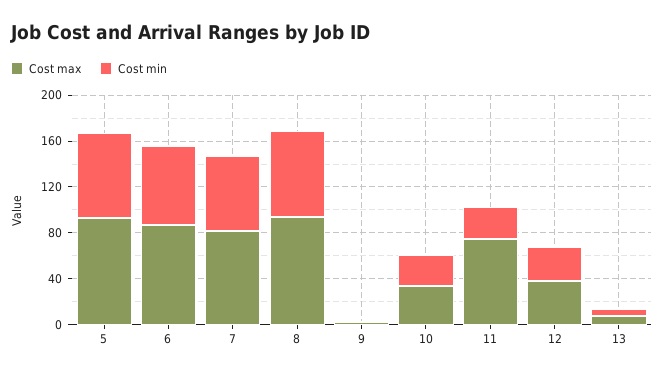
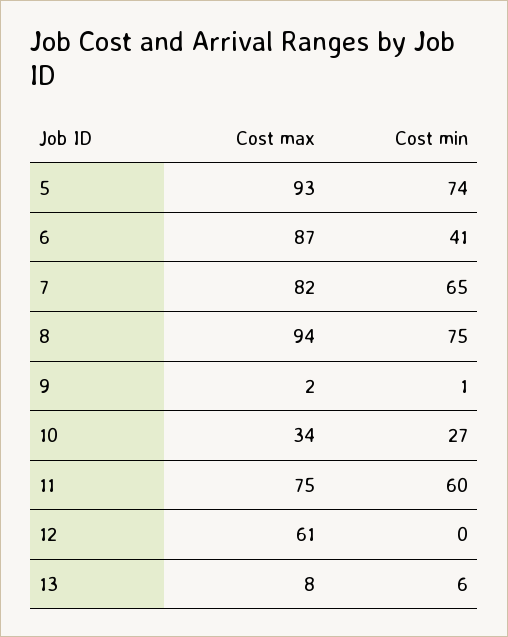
  {
    "Cost max": {
      "5": 93,
      "6": 87,
      "7": 82,
      "8": 94,
      "9": 2,
      "10": 34,
      "11": 75,
-     "12": 40,
+     "12": 61,
      "13": 8
    },
    "Cost min": {
      "5": 74,
-     "6": 70,
+     "6": 41,
      "7": 65,
      "8": 75,
      "9": 1,
      "10": 27,
-     "11": 30,
+     "11": 60,
-     "12": 30,
+     "12": 0,
      "13": 6
    }
  }

